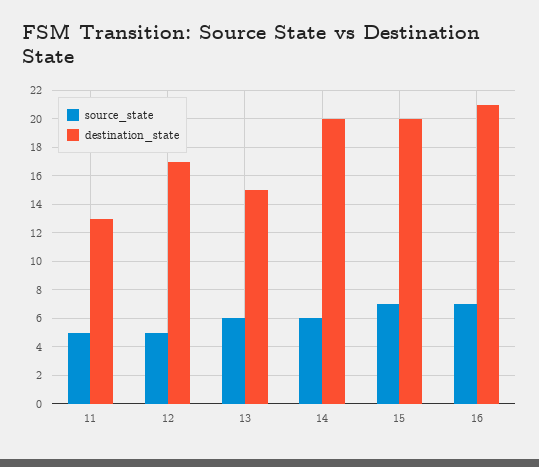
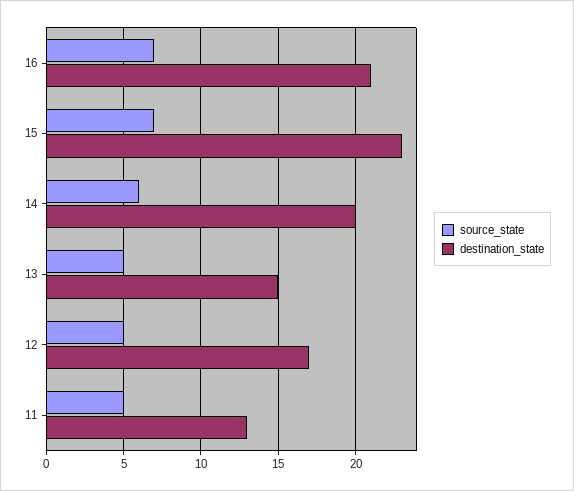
  {
    "source_state": {
      "11": 5,
      "12": 5,
-     "13": 6,
+     "13": 5,
      "14": 6,
      "15": 7,
      "16": 7
    },
    "destination_state": {
      "11": 13,
      "12": 17,
      "13": 15,
      "14": 20,
-     "15": 20,
+     "15": 23,
      "16": 21
    }
  }

